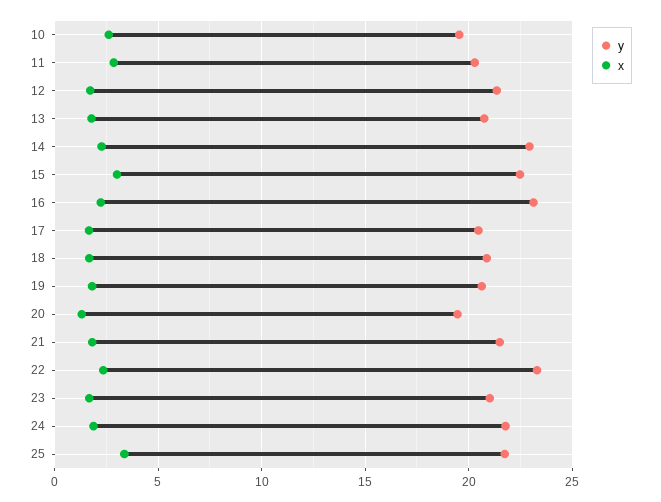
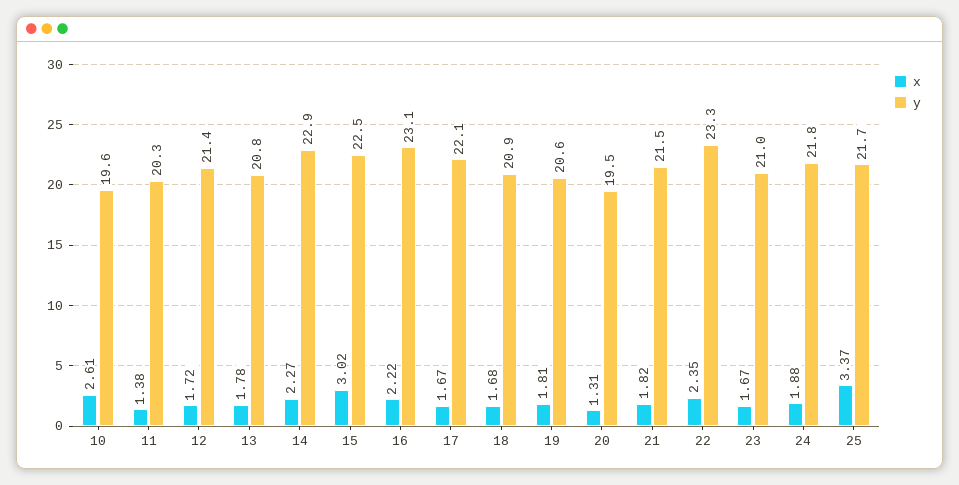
  {
    "y": {
      "10": 19.6,
      "11": 20.3,
      "12": 21.4,
      "13": 20.8,
      "14": 22.9,
      "15": 22.5,
      "16": 23.1,
-     "17": 20.5,
+     "17": 22.1,
      "18": 20.9,
      "19": 20.6,
      "20": 19.5,
      "21": 21.5,
      "22": 23.3,
      "23": 21,
      "24": 21.8,
      "25": 21.7
    },
    "x": {
      "10": 2.61,
-     "11": 3,
+     "11": 1.38,
      "12": 1.72,
      "13": 1.78,
      "14": 2.27,
      "15": 3.02,
      "16": 2.22,
      "17": 1.67,
      "18": 1.68,
      "19": 1.81,
      "20": 1.31,
      "21": 1.82,
      "22": 2.35,
      "23": 1.67,
      "24": 1.88,
      "25": 3.37
    }
  }

